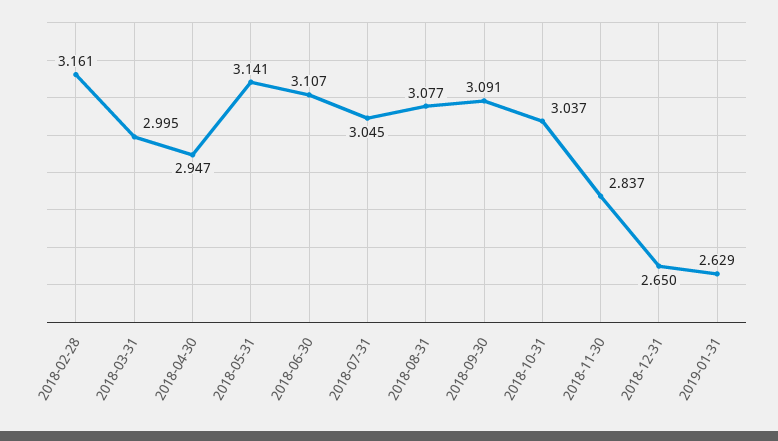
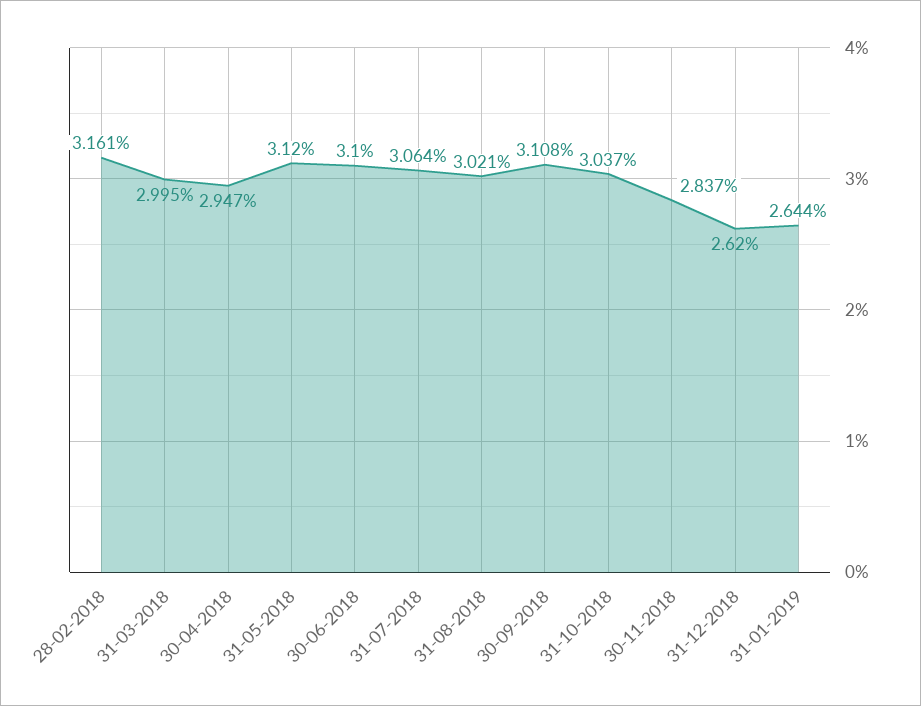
  {
    "2018-02-28": 3.161,
    "2018-03-31": 2.995,
    "2018-04-30": 2.947,
-   "2018-05-31": 3.141,
+   "2018-05-31": 3.12,
-   "2018-06-30": 3.107,
+   "2018-06-30": 3.1,
-   "2018-07-31": 3.045,
+   "2018-07-31": 3.064,
-   "2018-08-31": 3.077,
+   "2018-08-31": 3.021,
-   "2018-09-30": 3.091,
+   "2018-09-30": 3.108,
    "2018-10-31": 3.037,
    "2018-11-30": 2.837,
-   "2018-12-31": 2.65,
+   "2018-12-31": 2.62,
-   "2019-01-31": 2.629
+   "2019-01-31": 2.644
  }

